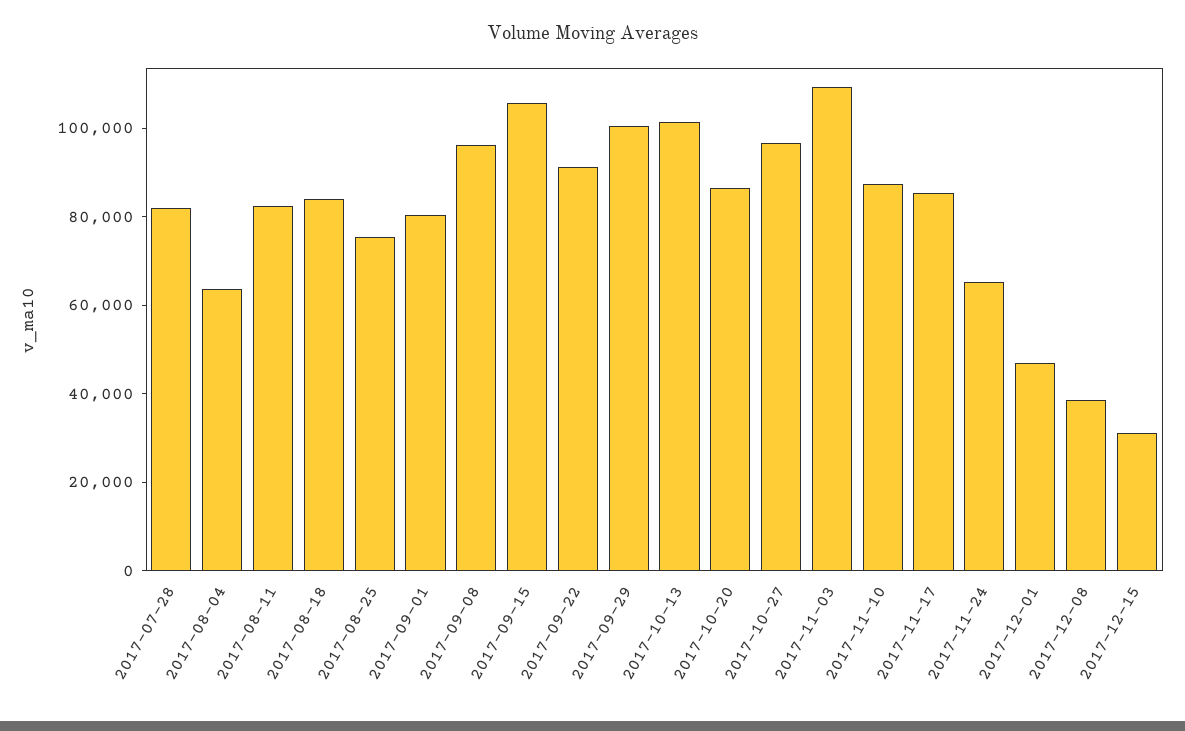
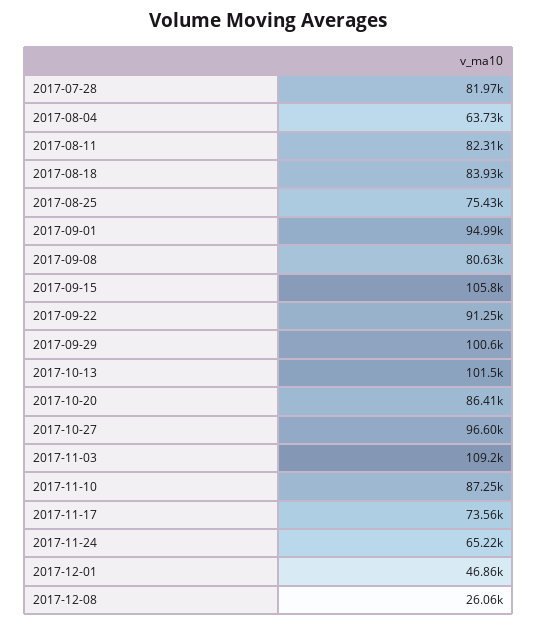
  {
    "2017-07-28": 81970,
    "2017-08-04": 63730,
    "2017-08-11": 82310,
    "2017-08-18": 83930,
    "2017-08-25": 75430,
-   "2017-09-01": 80000,
+   "2017-09-01": 94990,
-   "2017-09-08": 95000,
+   "2017-09-08": 80630,
    "2017-09-15": 105800,
    "2017-09-22": 91250,
    "2017-09-29": 100600,
    "2017-10-13": 101500,
    "2017-10-20": 86410,
    "2017-10-27": 96600,
    "2017-11-03": 109200,
    "2017-11-10": 87250,
-   "2017-11-17": 85000,
+   "2017-11-17": 73560,
    "2017-11-24": 65220,
    "2017-12-01": 46860,
-   "2017-12-08": 40000,
+   "2017-12-08": 26060
-   "2017-12-15": 30000
  }

